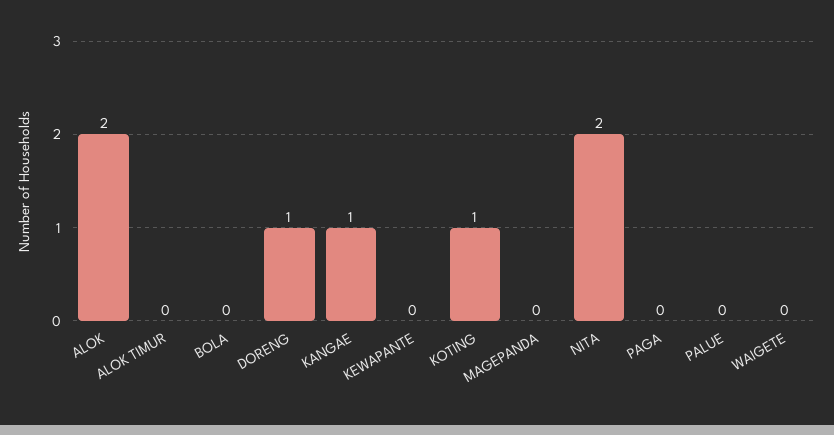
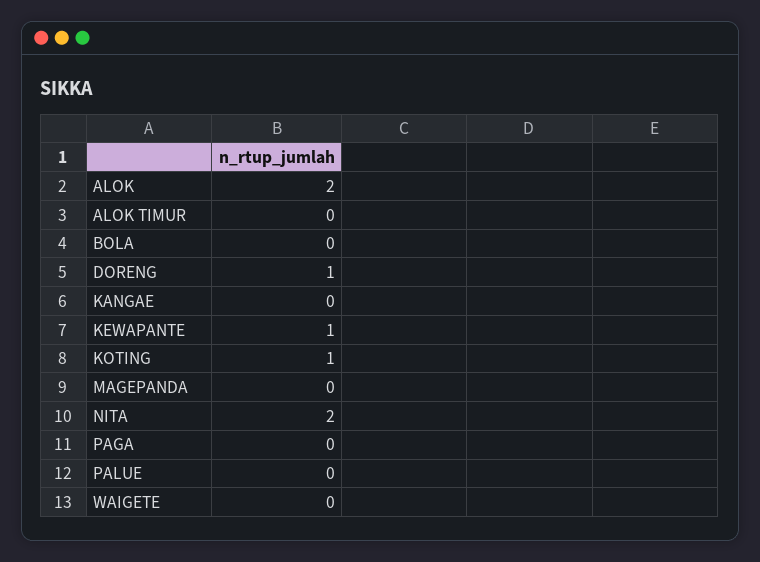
  {
    "ALOK": 2,
    "ALOK TIMUR": 0,
    "BOLA": 0,
    "DORENG": 1,
-   "KANGAE": 1,
+   "KANGAE": 0,
-   "KEWAPANTE": 0,
+   "KEWAPANTE": 1,
    "KOTING": 1,
    "MAGEPANDA": 0,
    "NITA": 2,
    "PAGA": 0,
    "PALUE": 0,
    "WAIGETE": 0
  }

